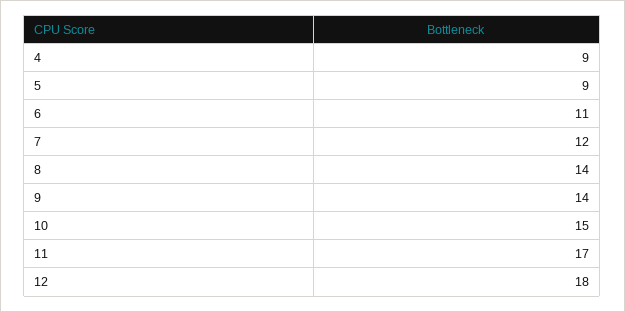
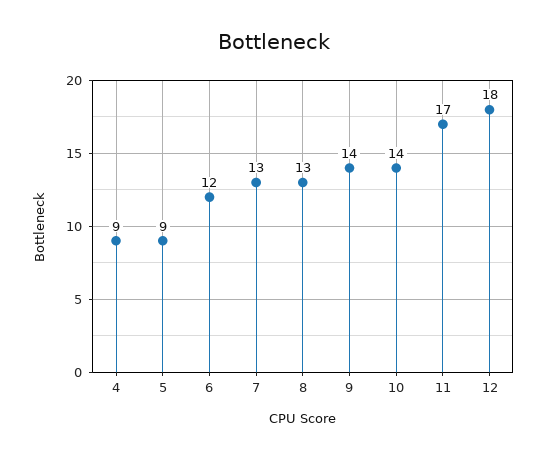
  {
    "4": 9,
    "5": 9,
-   "6": 11,
+   "6": 12,
-   "7": 12,
+   "7": 13,
-   "8": 14,
+   "8": 13,
    "9": 14,
-   "10": 15,
+   "10": 14,
    "11": 17,
    "12": 18
  }

